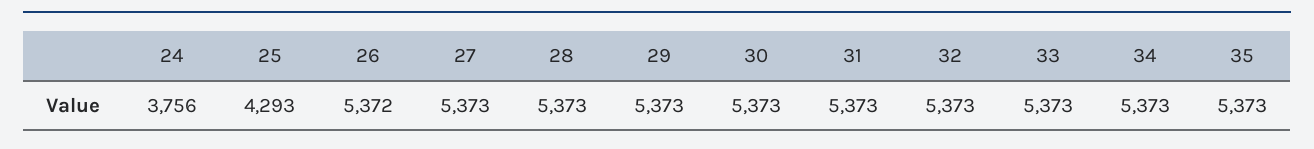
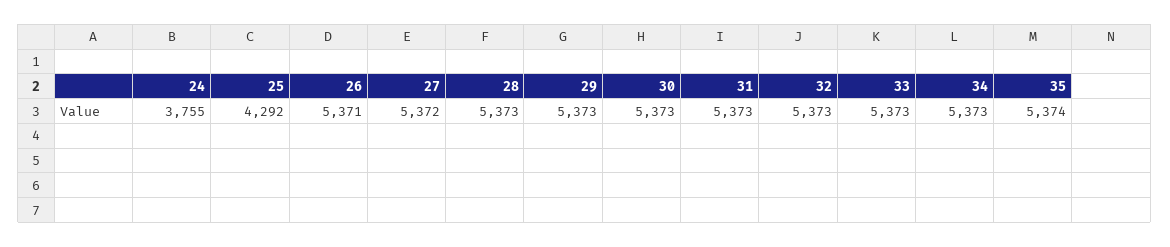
  {
-   "24": 3756,
+   "24": 3755,
-   "25": 4293,
+   "25": 4292,
-   "26": 5372,
+   "26": 5371,
-   "27": 5373,
+   "27": 5372,
    "28": 5373,
    "29": 5373,
    "30": 5373,
    "31": 5373,
    "32": 5373,
    "33": 5373,
    "34": 5373,
-   "35": 5373
+   "35": 5374
  }

